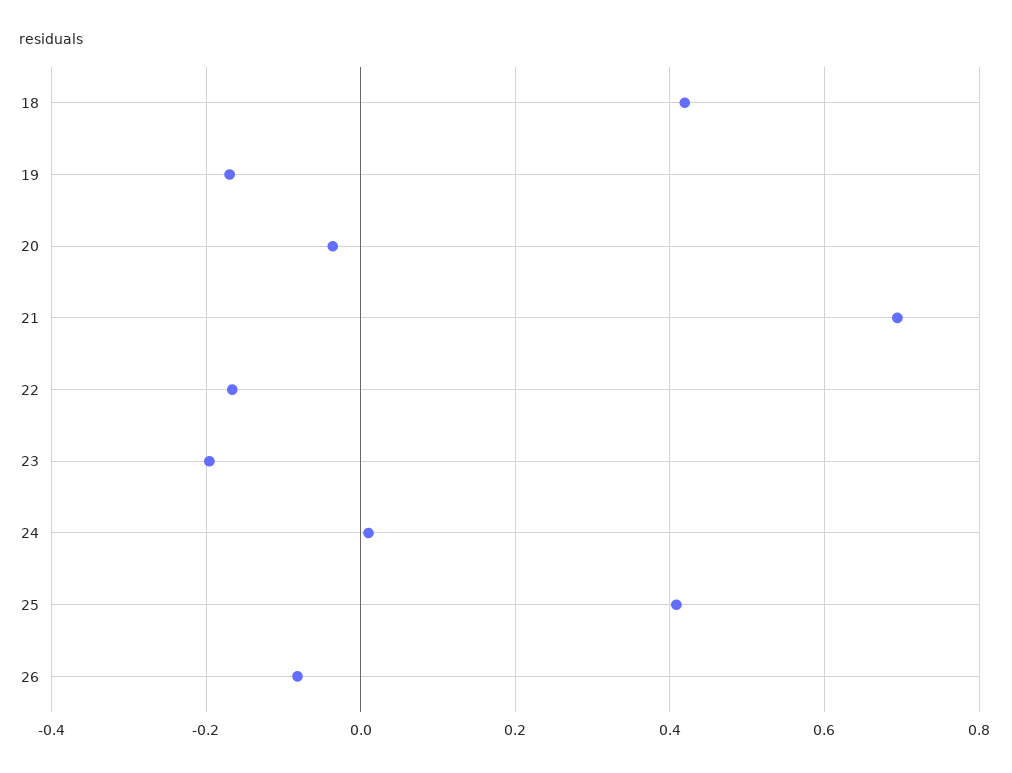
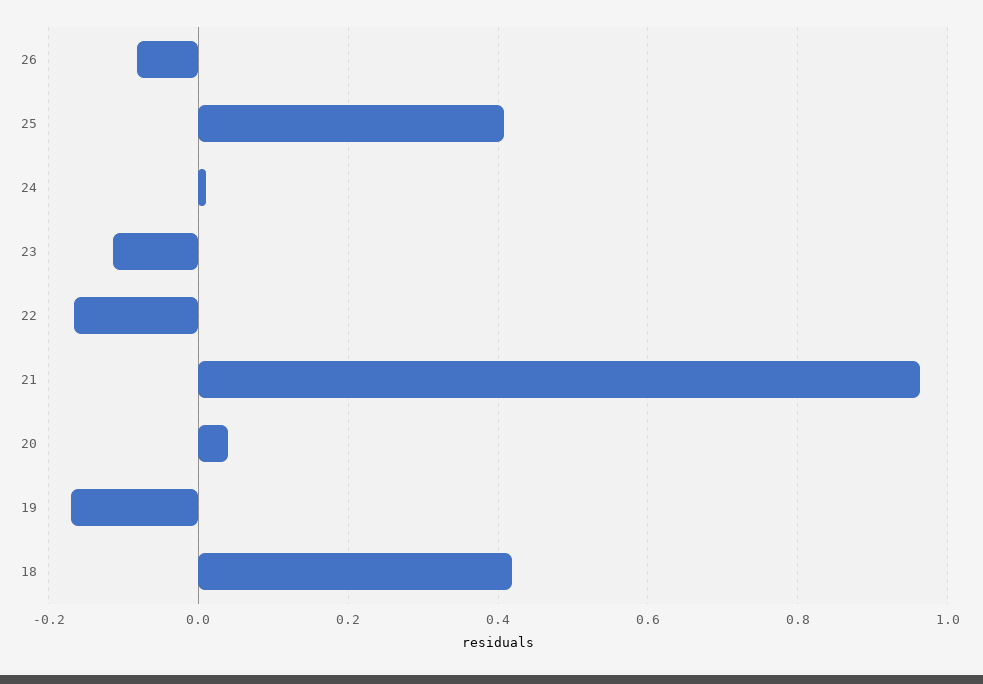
  {
    "18": 0.42,
    "19": -0.18,
-   "20": -0.04,
+   "20": 0.04,
-   "21": 0.7,
+   "21": 0.96,
    "22": -0.16,
-   "23": -0.2,
+   "23": -0.12,
    "24": 0,
    "25": 0.4,
    "26": -0.08
  }

